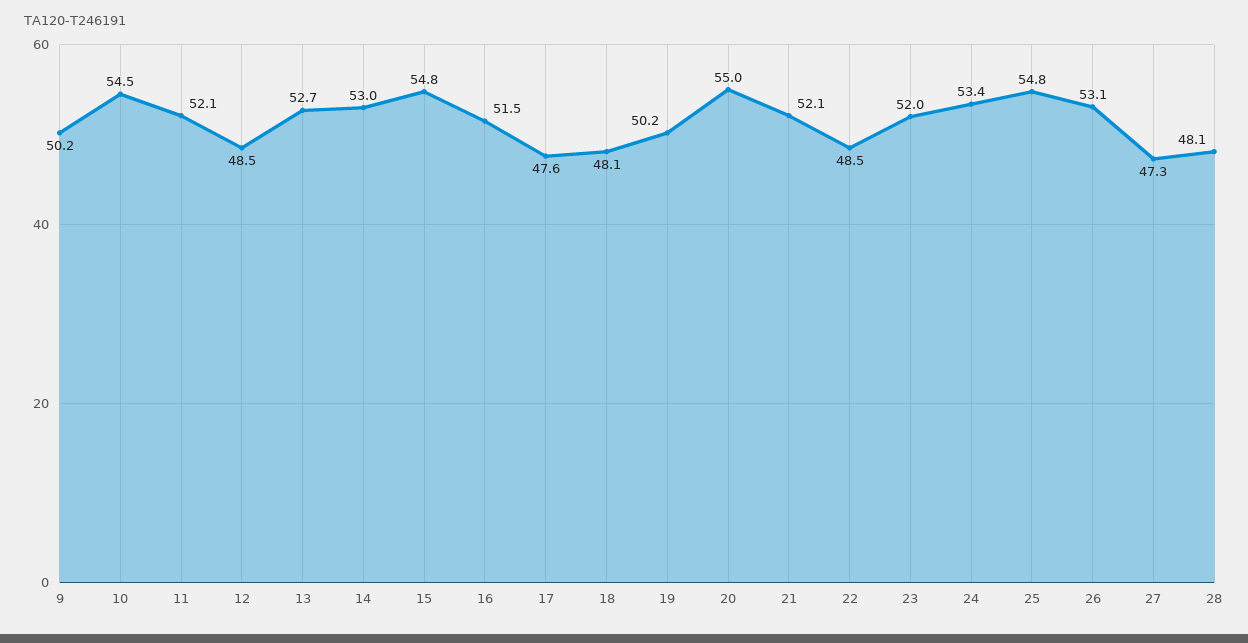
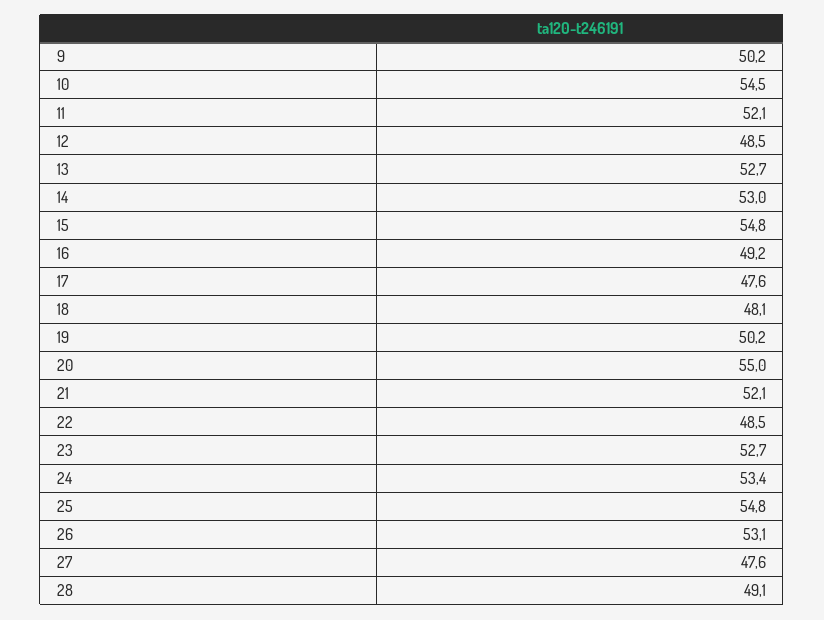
  {
    "9": 50.2,
    "10": 54.5,
    "11": 52.1,
    "12": 48.5,
    "13": 52.7,
    "14": 53,
    "15": 54.8,
-   "16": 51.5,
+   "16": 49.2,
    "17": 47.6,
    "18": 48.1,
    "19": 50.2,
    "20": 55,
    "21": 52.1,
    "22": 48.5,
-   "23": 52,
+   "23": 52.7,
    "24": 53.4,
    "25": 54.8,
    "26": 53.1,
-   "27": 47.3,
+   "27": 47.6,
-   "28": 48.1
+   "28": 49.1
  }

